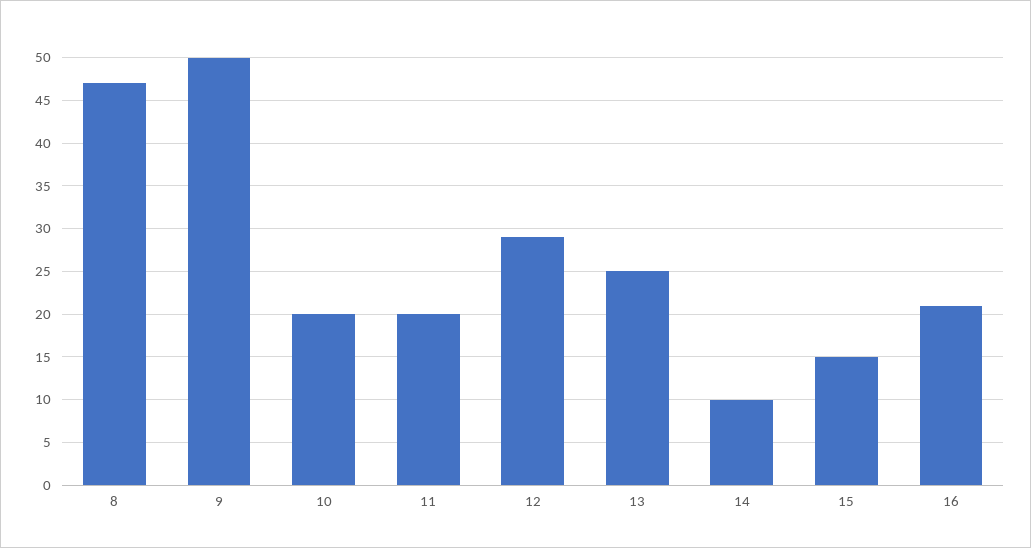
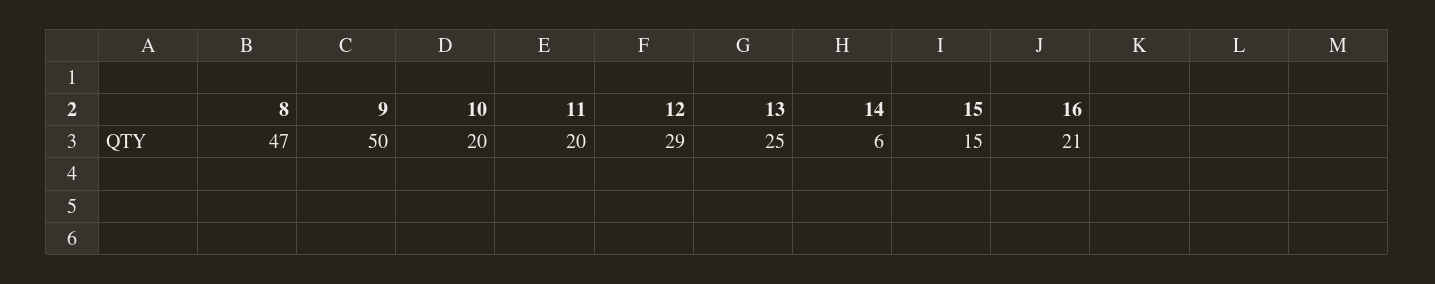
  {
    "8": 47,
    "9": 50,
    "10": 20,
    "11": 20,
    "12": 29,
    "13": 25,
-   "14": 10,
+   "14": 6,
    "15": 15,
    "16": 21
  }

